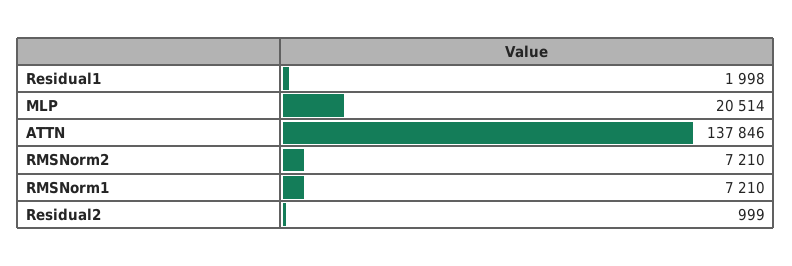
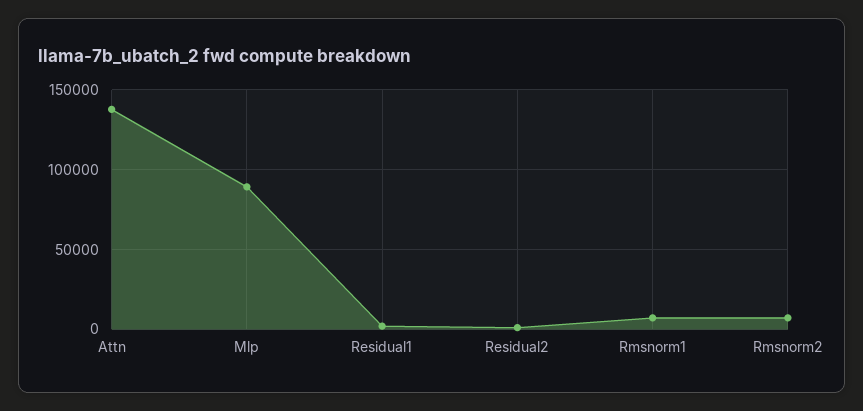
  {
    "Residual1": 1998,
-   "MLP": 20514,
+   "MLP": 90000,
    "ATTN": 137846,
    "RMSNorm2": 7210,
    "RMSNorm1": 7210,
    "Residual2": 999
  }

